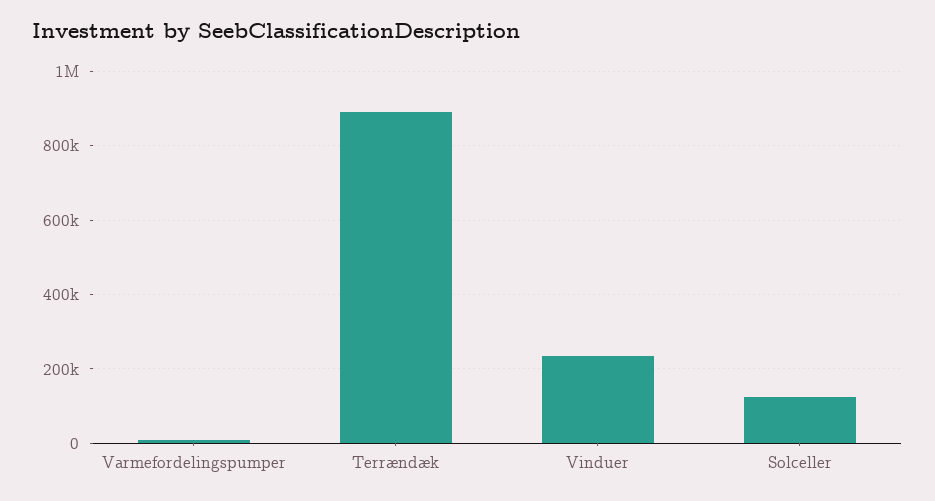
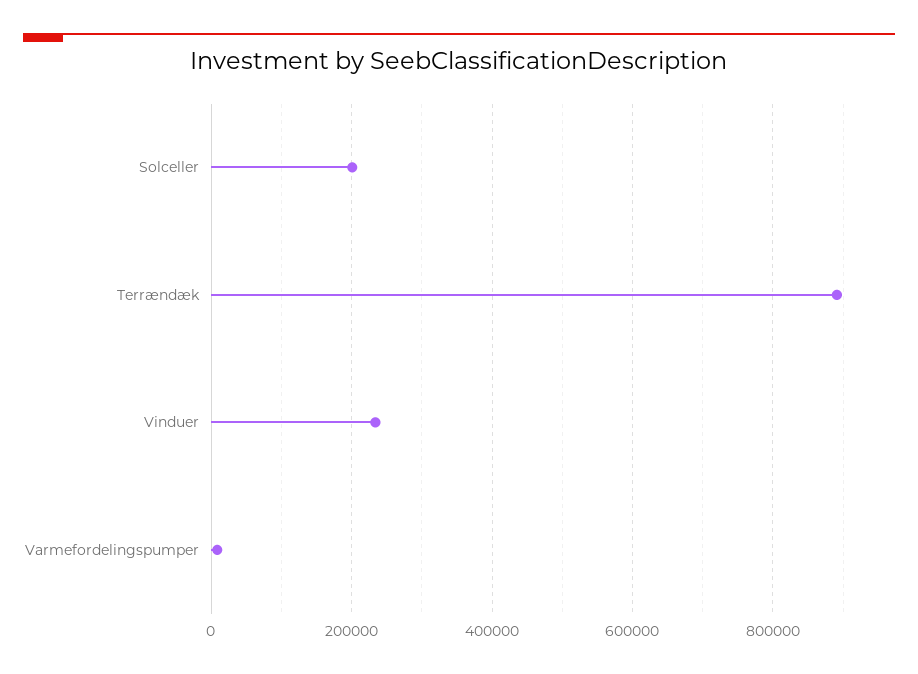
  {
    "Varmefordelingspumper": 0,
    "Terrændæk": 900000,
    "Vinduer": 240000,
-   "Solceller": 120000
+   "Solceller": 200000
  }

